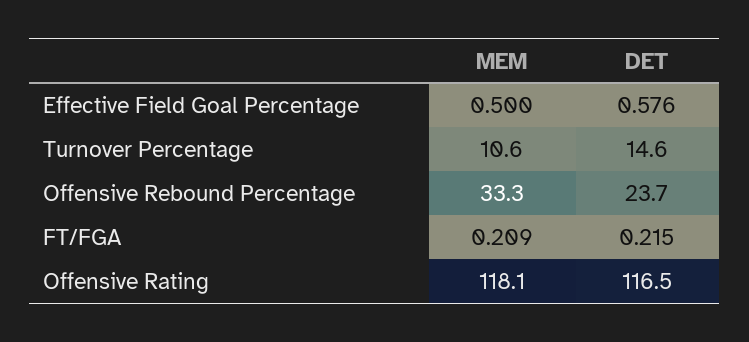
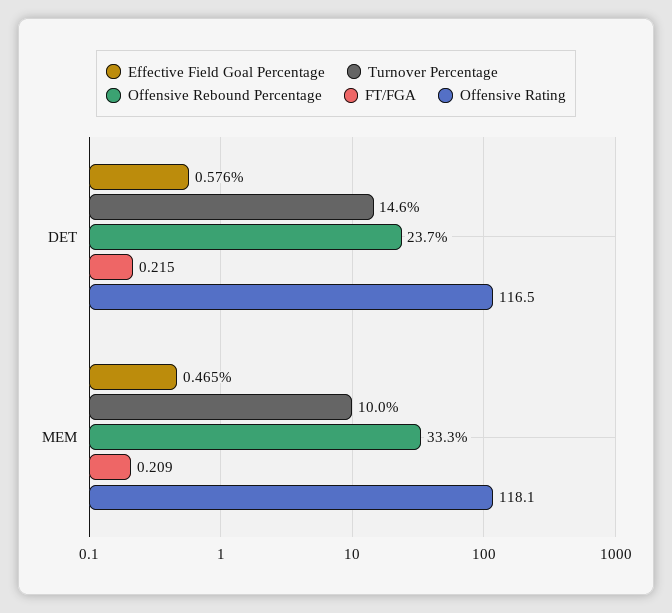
  {
    "Effective Field Goal Percentage": {
-     "MEM": 0.5,
+     "MEM": 0.465,
      "DET": 0.576
    },
    "Turnover Percentage": {
-     "MEM": 10.6,
+     "MEM": 10,
      "DET": 14.6
    },
    "Offensive Rebound Percentage": {
      "MEM": 33.3,
      "DET": 23.7
    },
    "FT/FGA": {
      "MEM": 0.209,
      "DET": 0.215
    },
    "Offensive Rating": {
      "MEM": 118.1,
      "DET": 116.5
    }
  }

